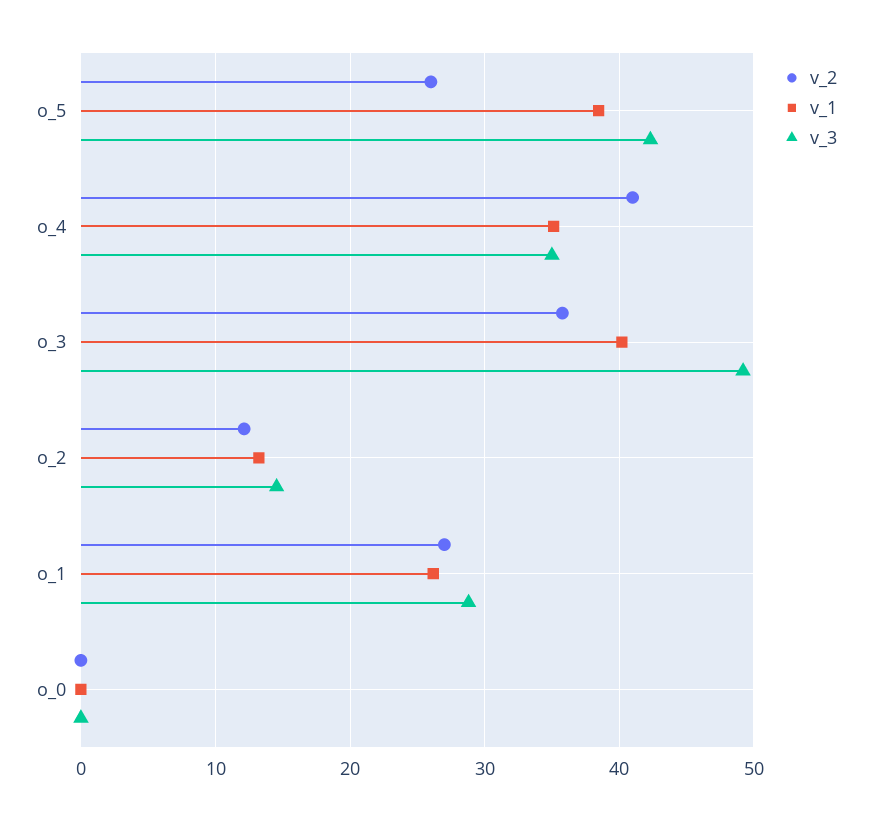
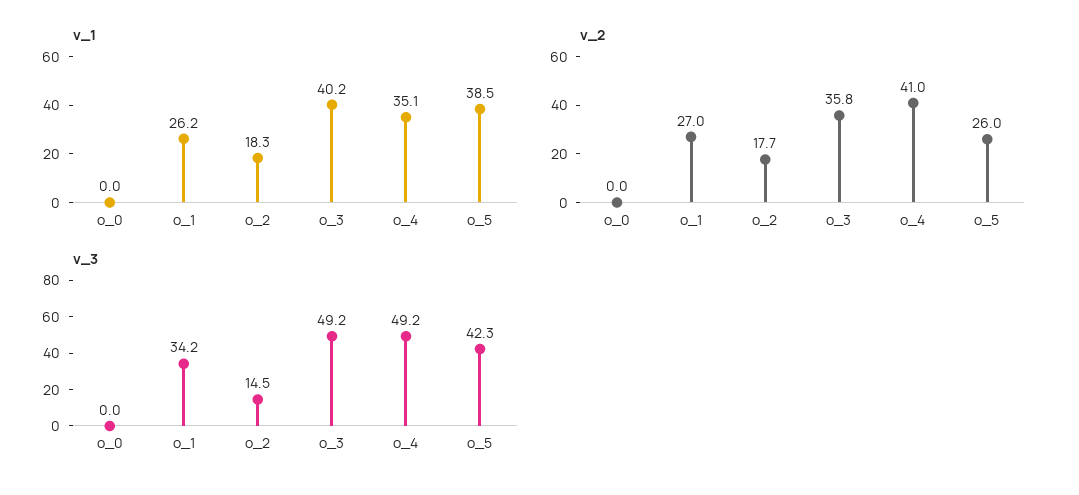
  {
    "v_2": {
      "o_5": 26,
      "o_4": 41,
      "o_3": 35.8,
-     "o_2": 12,
+     "o_2": 17.7,
      "o_1": 27,
      "o_0": 0
    },
    "v_1": {
      "o_5": 38.5,
      "o_4": 35.1,
      "o_3": 40.2,
-     "o_2": 13,
+     "o_2": 18.3,
      "o_1": 26.2,
      "o_0": 0
    },
    "v_3": {
      "o_5": 42.3,
-     "o_4": 35,
+     "o_4": 49.2,
      "o_3": 49.2,
      "o_2": 14.5,
-     "o_1": 29,
+     "o_1": 34.2,
      "o_0": 0
    }
  }

